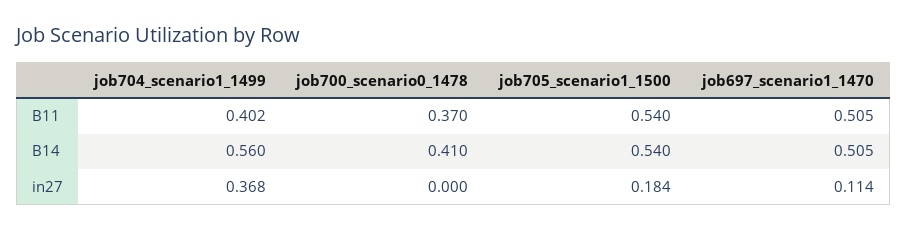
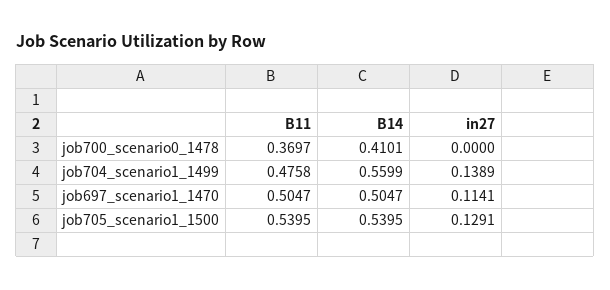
  {
    "job704_scenario1_1499": {
-     "B11": 0.402,
+     "B11": 0.4758,
      "B14": 0.5599,
-     "in27": 0.368
+     "in27": 0.1389
    },
    "job700_scenario0_1478": {
      "B11": 0.3697,
      "B14": 0.4101,
      "in27": 0
    },
    "job705_scenario1_1500": {
      "B11": 0.5395,
      "B14": 0.5395,
-     "in27": 0.184
+     "in27": 0.1291
    },
    "job697_scenario1_1470": {
      "B11": 0.5047,
      "B14": 0.5047,
      "in27": 0.1141
    }
  }

